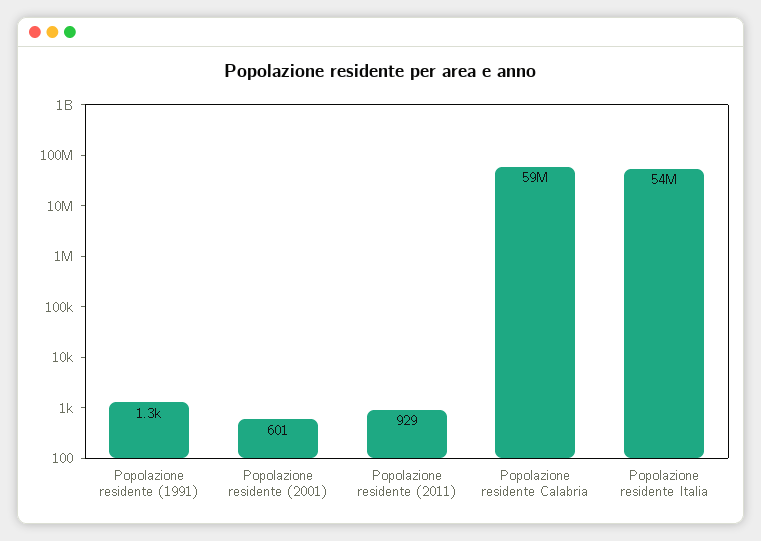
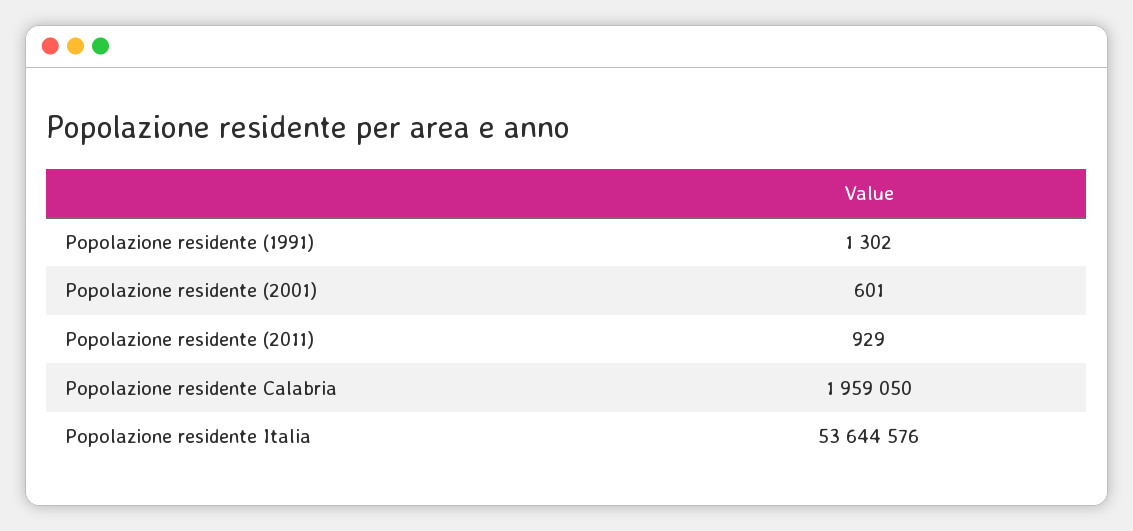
  {
    "Popolazione residente (1991)": 1302,
    "Popolazione residente (2001)": 601,
    "Popolazione residente (2011)": 929,
-   "Popolazione residente Calabria": 59000000,
+   "Popolazione residente Calabria": 1959050,
    "Popolazione residente Italia": 53644576
  }

